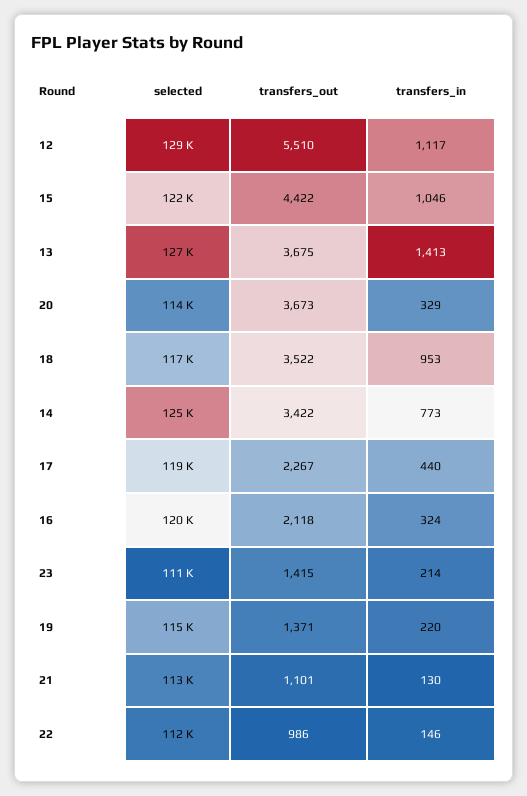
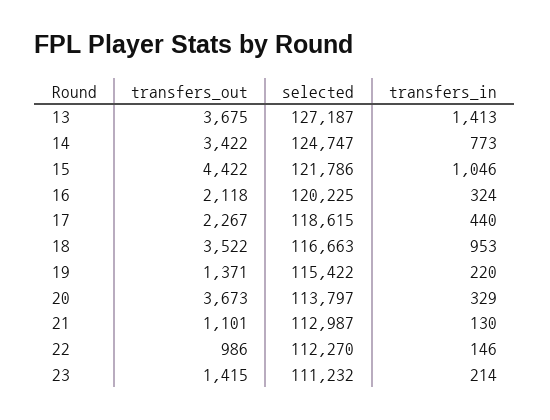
  {
    "selected": {
-     "12": 129000,
      "15": 121786,
      "13": 127187,
      "20": 113797,
      "18": 116663,
      "14": 124747,
      "17": 118615,
      "16": 120225,
      "23": 111232,
      "19": 115422,
      "21": 112987,
      "22": 112270
    },
    "transfers_out": {
-     "12": 5510,
      "15": 4422,
      "13": 3675,
      "20": 3673,
      "18": 3522,
      "14": 3422,
      "17": 2267,
      "16": 2118,
      "23": 1415,
      "19": 1371,
      "21": 1101,
      "22": 986
    },
    "transfers_in": {
-     "12": 1117,
      "15": 1046,
      "13": 1413,
      "20": 329,
      "18": 953,
      "14": 773,
      "17": 440,
      "16": 324,
      "23": 214,
      "19": 220,
      "21": 130,
      "22": 146
    }
  }

